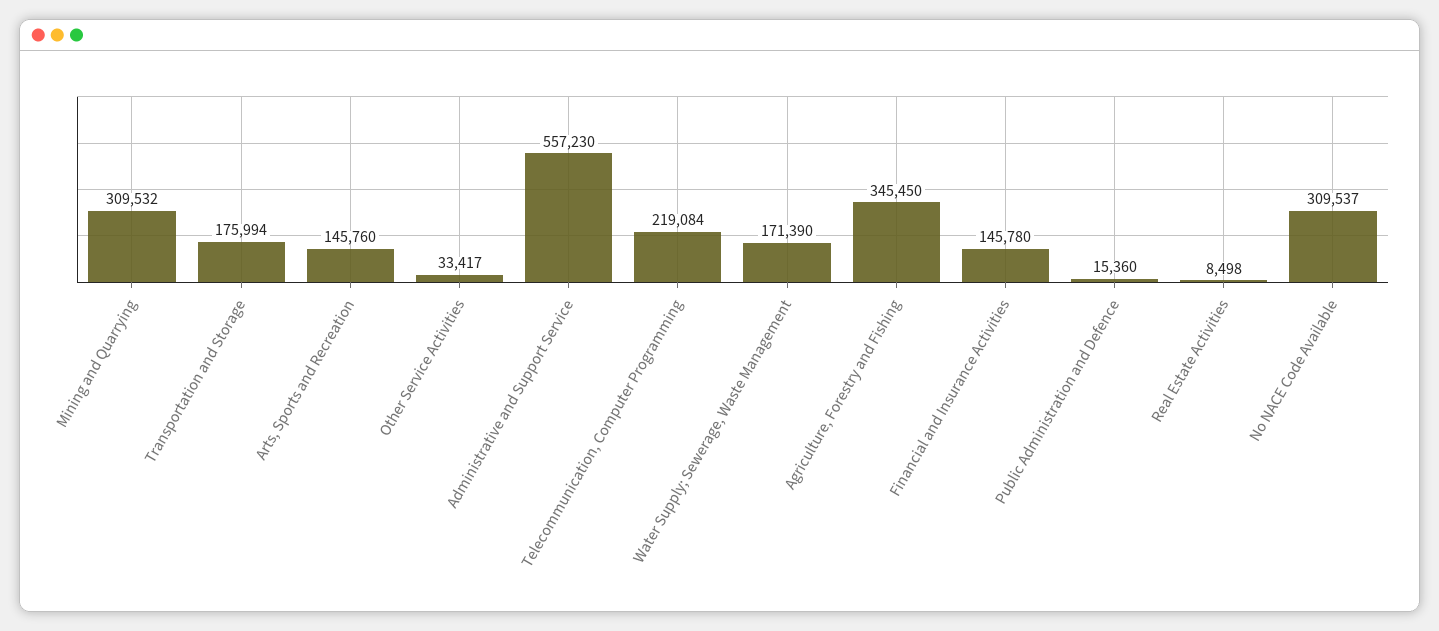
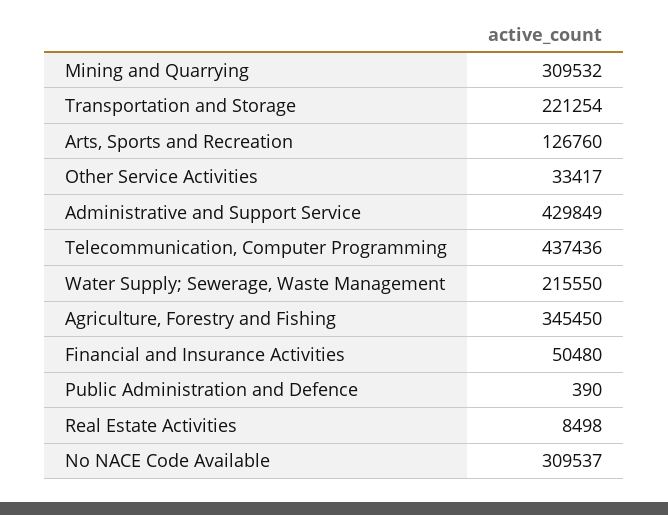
  {
    "Mining and Quarrying": 309532,
-   "Transportation and Storage": 175994,
+   "Transportation and Storage": 221254,
-   "Arts, Sports and Recreation": 145760,
+   "Arts, Sports and Recreation": 126760,
    "Other Service Activities": 33417,
-   "Administrative and Support Service": 557230,
+   "Administrative and Support Service": 429849,
-   "Telecommunication, Computer Programming": 219084,
+   "Telecommunication, Computer Programming": 437436,
-   "Water Supply; Sewerage, Waste Management": 171390,
+   "Water Supply; Sewerage, Waste Management": 215550,
    "Agriculture, Forestry and Fishing": 345450,
-   "Financial and Insurance Activities": 145780,
+   "Financial and Insurance Activities": 50480,
-   "Public Administration and Defence": 15360,
+   "Public Administration and Defence": 390,
    "Real Estate Activities": 8498,
    "No NACE Code Available": 309537
  }

